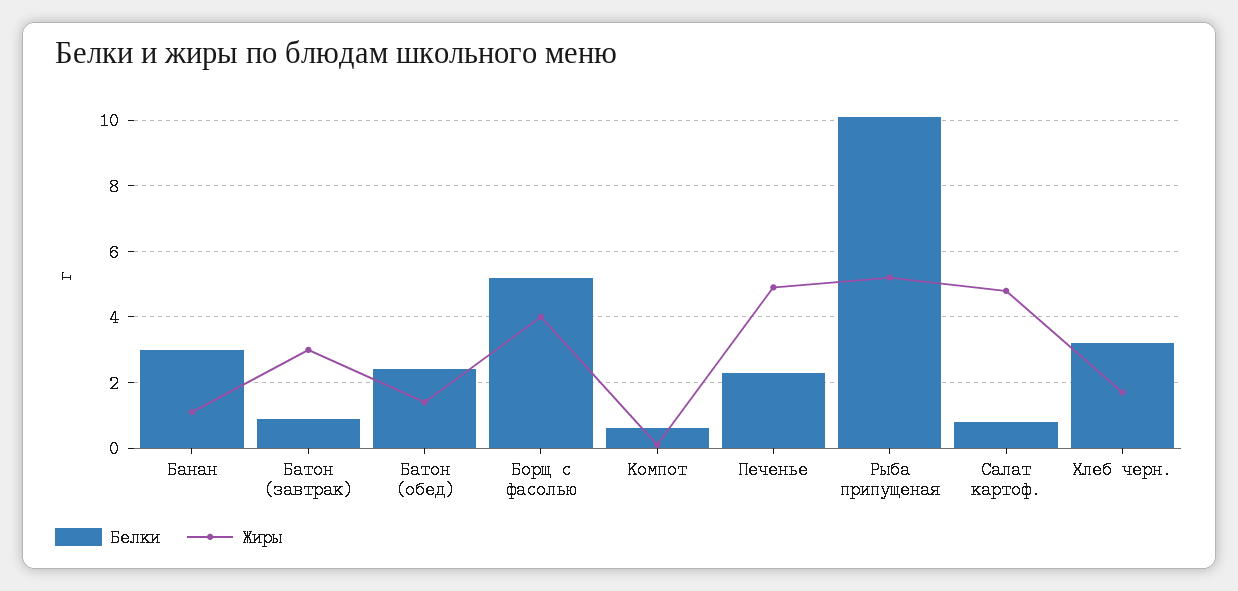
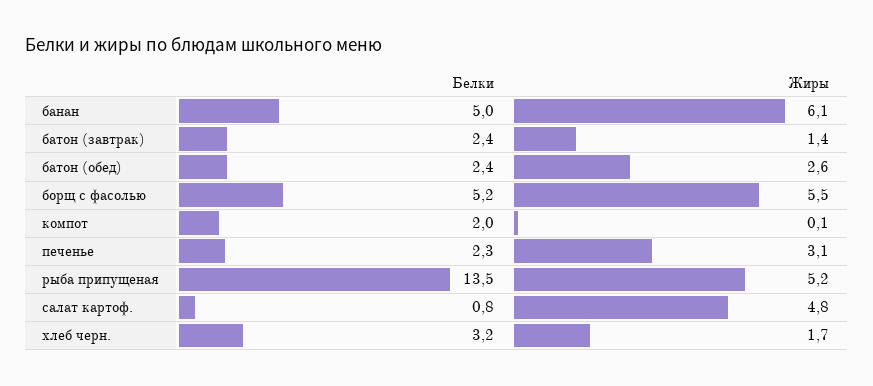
  {
    "Белки": {
-     "Банан": 3,
+     "Банан": 5,
-     "Батон (завтрак)": 1,
+     "Батон (завтрак)": 2.4,
      "Батон (обед)": 2.4,
      "Борщ с фасолью": 5.2,
-     "Компот": 0.5,
+     "Компот": 2,
      "Печенье": 2.3,
-     "Рыба припущеная": 10,
+     "Рыба припущеная": 13.5,
      "Салат картоф.": 0.8,
      "Хлеб черн.": 3.2
    },
    "Жиры": {
-     "Банан": 1,
+     "Банан": 6.1,
-     "Батон (завтрак)": 3,
+     "Батон (завтрак)": 1.4,
-     "Батон (обед)": 1.5,
+     "Батон (обед)": 2.6,
-     "Борщ с фасолью": 4,
+     "Борщ с фасолью": 5.5,
      "Компот": 0.1,
-     "Печенье": 5,
+     "Печенье": 3.1,
      "Рыба припущеная": 5.2,
      "Салат картоф.": 4.8,
      "Хлеб черн.": 1.7
    }
  }

